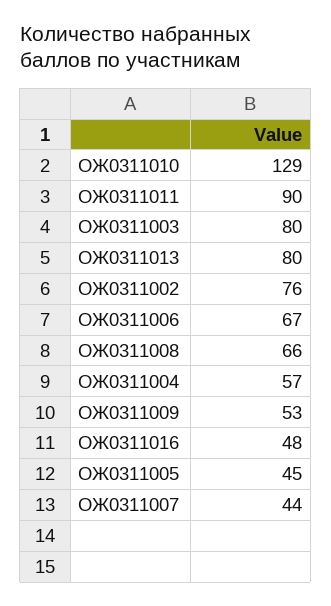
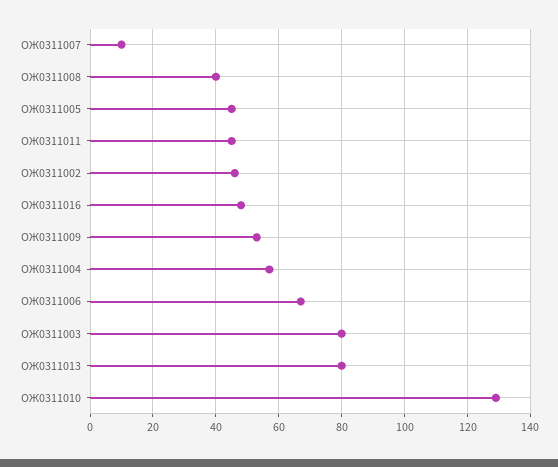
  {
    "ОЖ0311010": 129,
-   "ОЖ0311011": 90,
+   "ОЖ0311011": 45,
    "ОЖ0311003": 80,
    "ОЖ0311013": 80,
-   "ОЖ0311002": 76,
+   "ОЖ0311002": 45,
    "ОЖ0311006": 67,
-   "ОЖ0311008": 66,
+   "ОЖ0311008": 40,
    "ОЖ0311004": 57,
    "ОЖ0311009": 53,
    "ОЖ0311016": 48,
    "ОЖ0311005": 45,
-   "ОЖ0311007": 44
+   "ОЖ0311007": 10
  }

